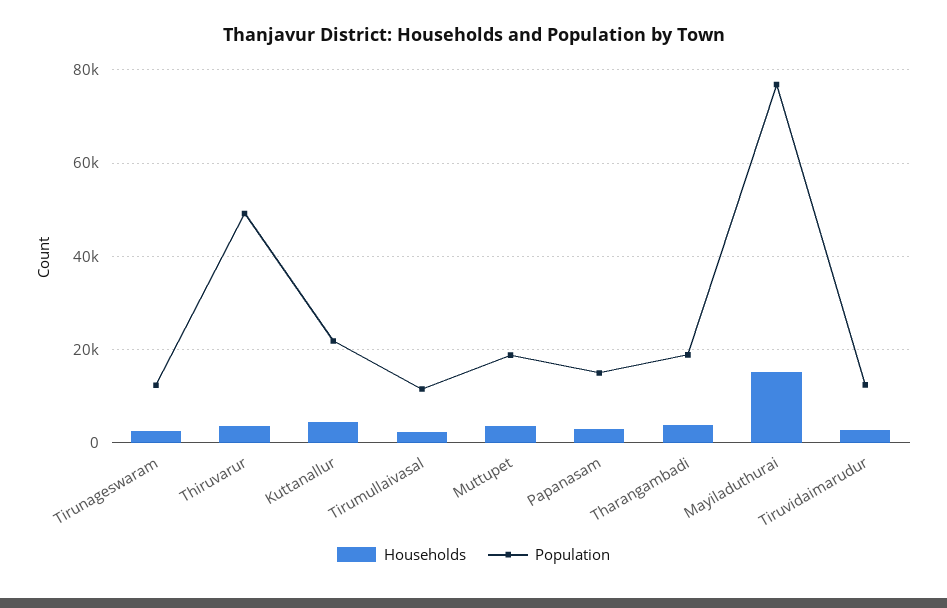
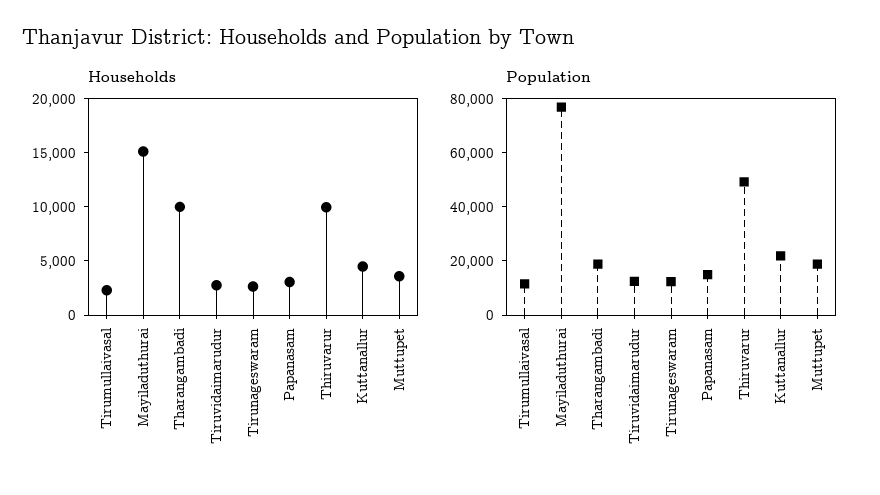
  {
    "Households": {
      "Tirunageswaram": 3000,
-     "Thiruvarur": 4000,
+     "Thiruvarur": 10000,
      "Kuttanallur": 4000,
      "Tirumullaivasal": 2000,
      "Muttupet": 4000,
      "Papanasam": 3000,
-     "Tharangambadi": 4000,
+     "Tharangambadi": 10000,
      "Mayiladuthurai": 15000,
      "Tiruvidaimarudur": 3000
    },
    "Population": {
      "Tirunageswaram": 12000,
      "Thiruvarur": 50000,
      "Kuttanallur": 22000,
      "Tirumullaivasal": 12000,
      "Muttupet": 18000,
      "Papanasam": 14000,
      "Tharangambadi": 18000,
      "Mayiladuthurai": 76000,
      "Tiruvidaimarudur": 12000
    }
  }

